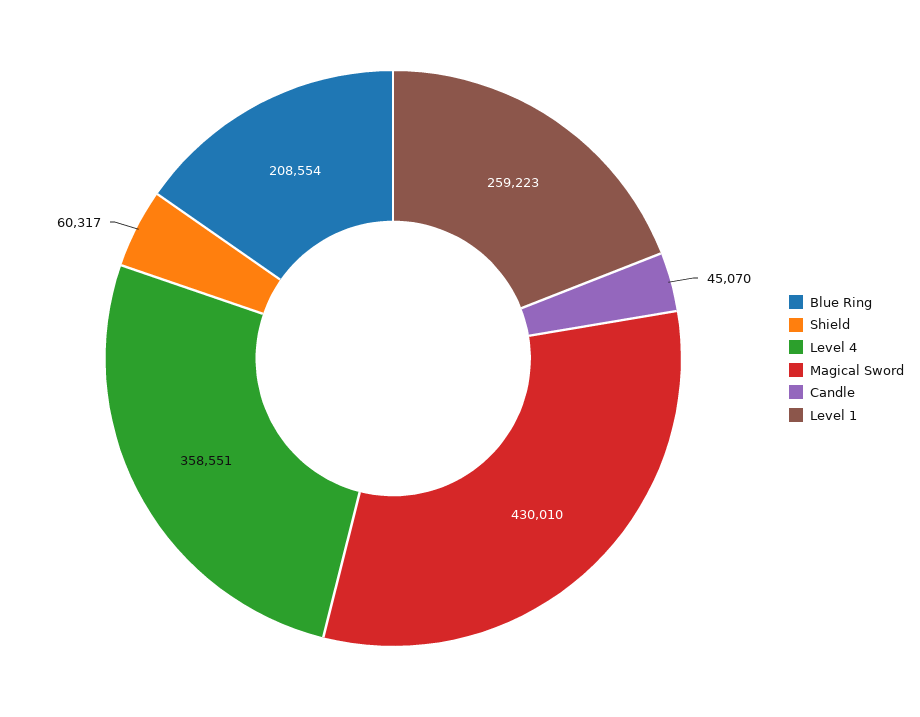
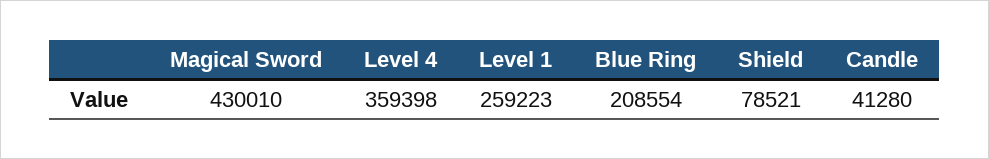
  {
    "Blue Ring": 208554,
-   "Shield": 60317,
+   "Shield": 78521,
-   "Level 4": 358551,
+   "Level 4": 359398,
    "Magical Sword": 430010,
-   "Candle": 45070,
+   "Candle": 41280,
    "Level 1": 259223
  }

